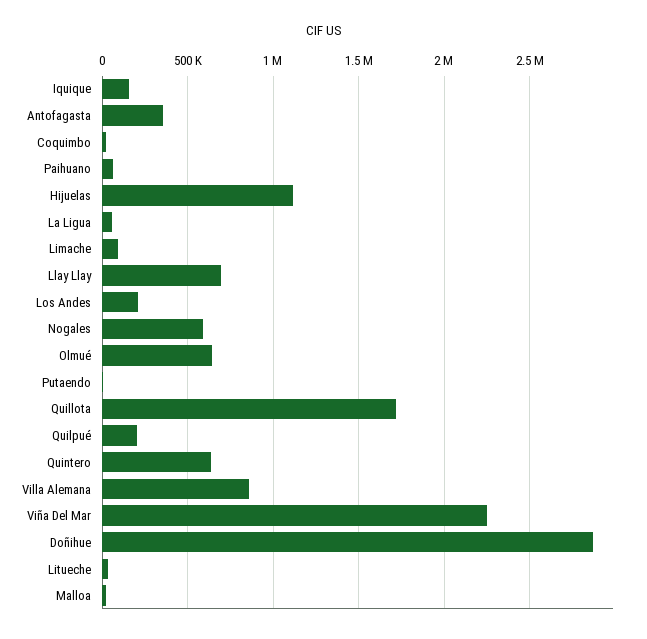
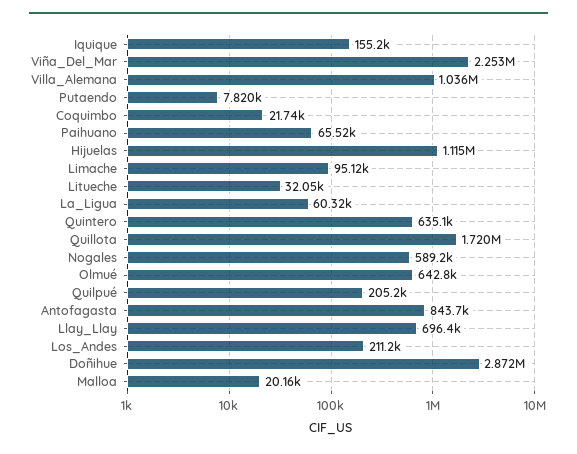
  {
    "Iquique": 155200,
-   "Antofagasta": 350000,
+   "Antofagasta": 843700,
    "Coquimbo": 21740,
    "Paihuano": 65520,
    "Hijuelas": 1115000,
    "La Ligua": 60320,
    "Limache": 95120,
    "Llay Llay": 696400,
    "Los Andes": 211200,
    "Nogales": 589200,
    "Olmué": 642800,
    "Putaendo": 7820,
    "Quillota": 1720000,
    "Quilpué": 205200,
    "Quintero": 635100,
-   "Villa Alemana": 850000,
+   "Villa Alemana": 1036000,
    "Viña Del Mar": 2253000,
    "Doñihue": 2872000,
    "Litueche": 32050,
    "Malloa": 20160
  }

